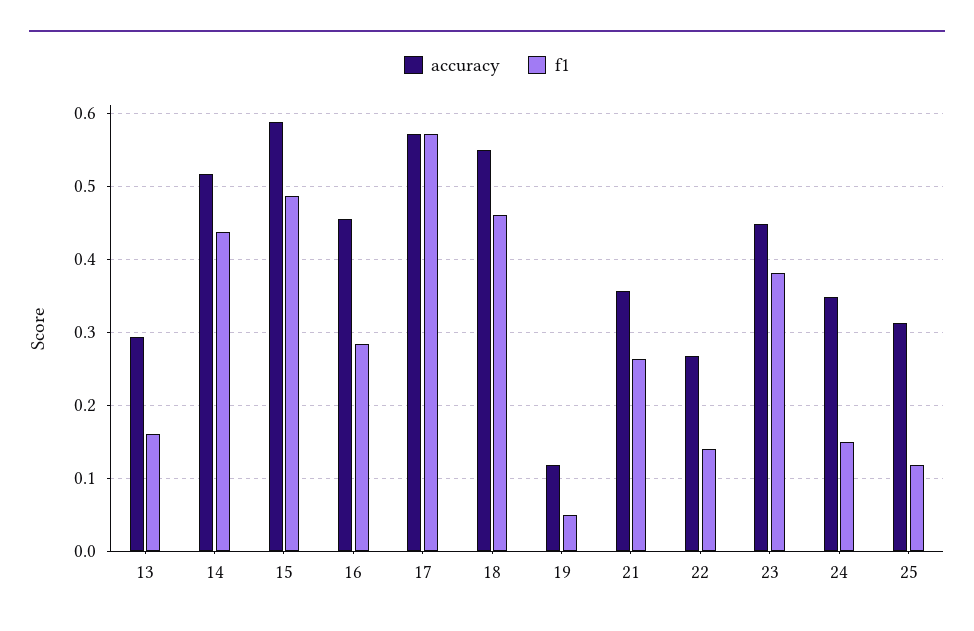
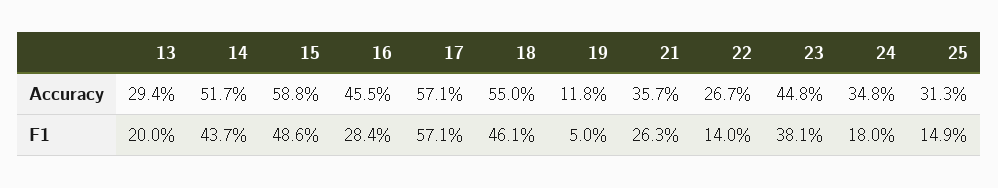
  {
    "accuracy": {
      "13": 0.294,
      "14": 0.517,
      "15": 0.588,
      "16": 0.455,
      "17": 0.571,
      "18": 0.55,
      "19": 0.118,
      "21": 0.357,
      "22": 0.267,
      "23": 0.448,
      "24": 0.348,
      "25": 0.313
    },
    "f1": {
-     "13": 0.16,
+     "13": 0.2,
      "14": 0.437,
      "15": 0.486,
      "16": 0.284,
      "17": 0.571,
      "18": 0.461,
      "19": 0.05,
      "21": 0.263,
      "22": 0.14,
      "23": 0.381,
-     "24": 0.15,
+     "24": 0.18,
-     "25": 0.12
+     "25": 0.149
    }
  }

